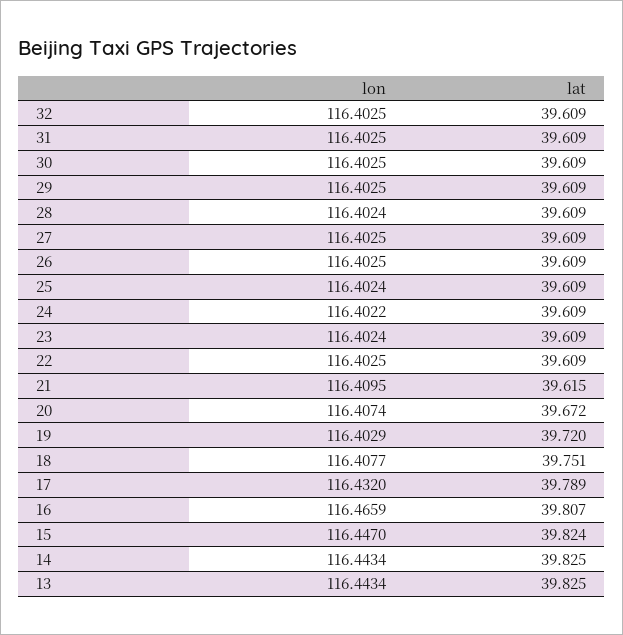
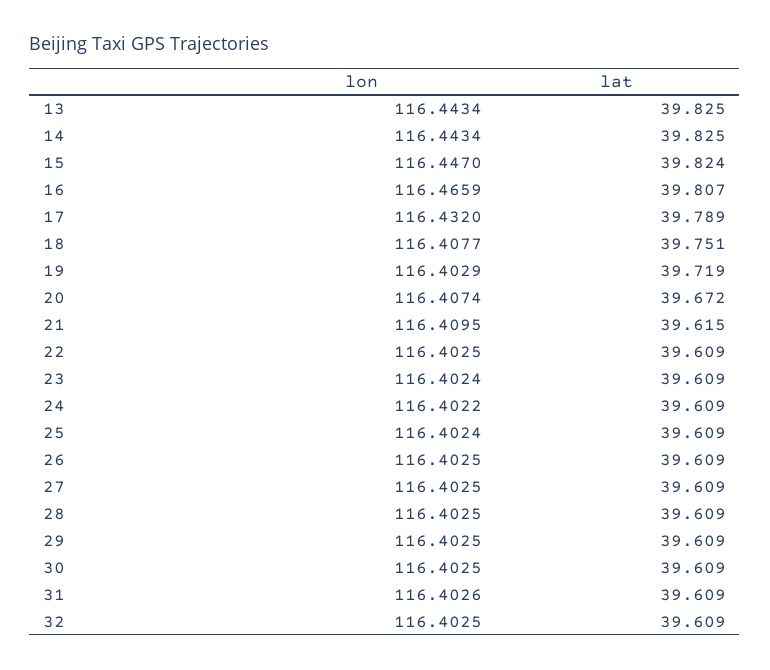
  {
    "lon": {
      "32": 116.4025,
-     "31": 116.4025,
+     "31": 116.4026,
      "30": 116.4025,
      "29": 116.4025,
-     "28": 116.4024,
+     "28": 116.4025,
      "27": 116.4025,
      "26": 116.4025,
      "25": 116.4024,
      "24": 116.4022,
      "23": 116.4024,
      "22": 116.4025,
      "21": 116.4095,
      "20": 116.4074,
      "19": 116.4029,
      "18": 116.4077,
      "17": 116.432,
      "16": 116.4659,
      "15": 116.447,
      "14": 116.4434,
      "13": 116.4434
    },
    "lat": {
      "32": 39.609,
      "31": 39.609,
      "30": 39.609,
      "29": 39.609,
      "28": 39.609,
      "27": 39.609,
      "26": 39.609,
      "25": 39.609,
      "24": 39.609,
      "23": 39.609,
      "22": 39.609,
      "21": 39.615,
      "20": 39.672,
-     "19": 39.72,
+     "19": 39.719,
      "18": 39.751,
      "17": 39.789,
      "16": 39.807,
      "15": 39.824,
      "14": 39.825,
      "13": 39.825
    }
  }

